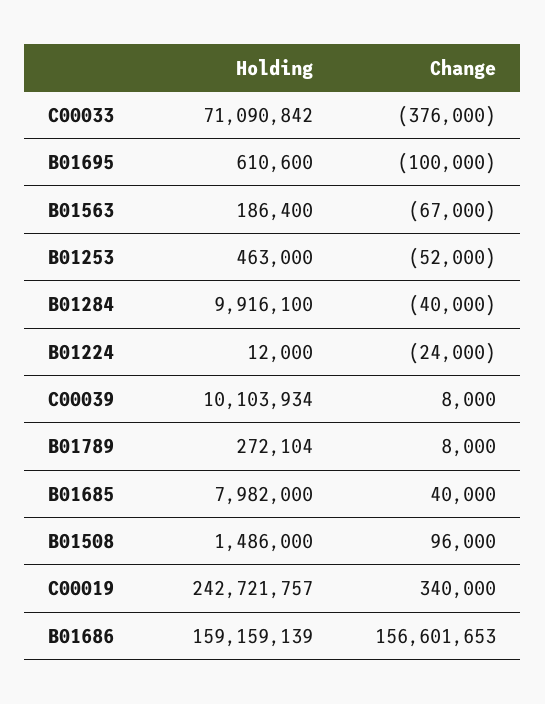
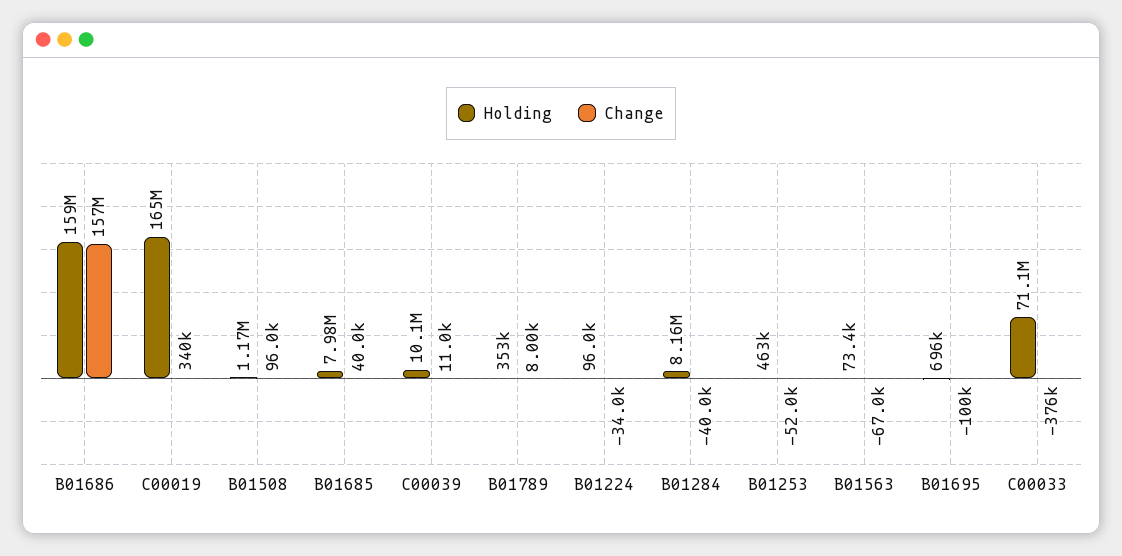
  {
    "Holding": {
      "C00033": 71090842,
-     "B01695": 610600,
+     "B01695": 696000,
-     "B01563": 186400,
+     "B01563": 73400,
      "B01253": 463000,
-     "B01284": 9916100,
+     "B01284": 8160000,
-     "B01224": 12000,
+     "B01224": 96000,
      "C00039": 10103934,
-     "B01789": 272104,
+     "B01789": 353000,
      "B01685": 7982000,
-     "B01508": 1486000,
+     "B01508": 1170000,
-     "C00019": 242721757,
+     "C00019": 165000000,
      "B01686": 159159139
    },
    "Change": {
      "C00033": -376000,
      "B01695": -100000,
      "B01563": -67000,
      "B01253": -52000,
      "B01284": -40000,
-     "B01224": -24000,
+     "B01224": -34000,
-     "C00039": 8000,
+     "C00039": 11000,
      "B01789": 8000,
      "B01685": 40000,
      "B01508": 96000,
      "C00019": 340000,
      "B01686": 156601653
    }
  }

